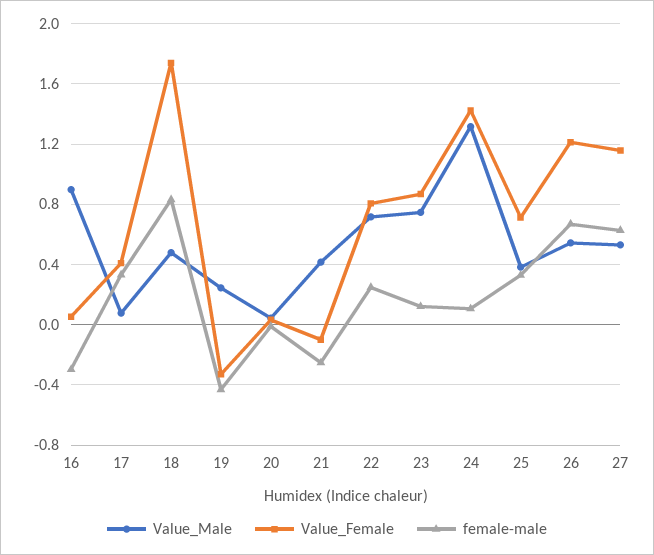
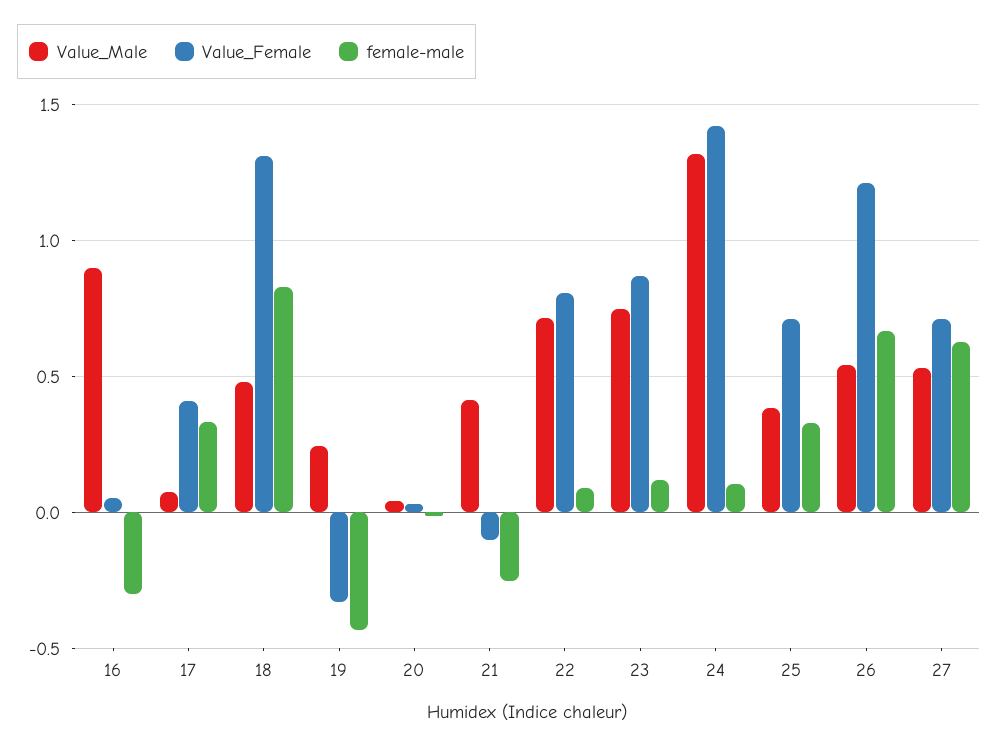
  {
    "Value_Male": {
      "16": 0.9,
      "17": 0.1,
      "18": 0.5,
      "19": 0.25,
      "20": 0.05,
      "21": 0.4,
      "22": 0.7,
      "23": 0.75,
      "24": 1.3,
      "25": 0.4,
      "26": 0.55,
      "27": 0.55
    },
    "Value_Female": {
      "16": 0.05,
      "17": 0.4,
-     "18": 1.75,
+     "18": 1.3,
      "19": -0.35,
      "20": 0.05,
      "21": -0.1,
      "22": 0.8,
      "23": 0.85,
      "24": 1.4,
      "25": 0.7,
      "26": 1.2,
-     "27": 1.15
+     "27": 0.7
    },
    "female-male": {
      "16": -0.3,
      "17": 0.35,
      "18": 0.85,
      "19": -0.45,
      "20": 0,
      "21": -0.25,
-     "22": 0.25,
+     "22": 0.1,
      "23": 0.1,
      "24": 0.1,
      "25": 0.35,
      "26": 0.65,
      "27": 0.65
    }
  }

